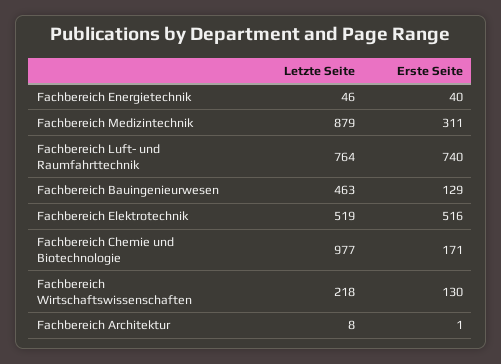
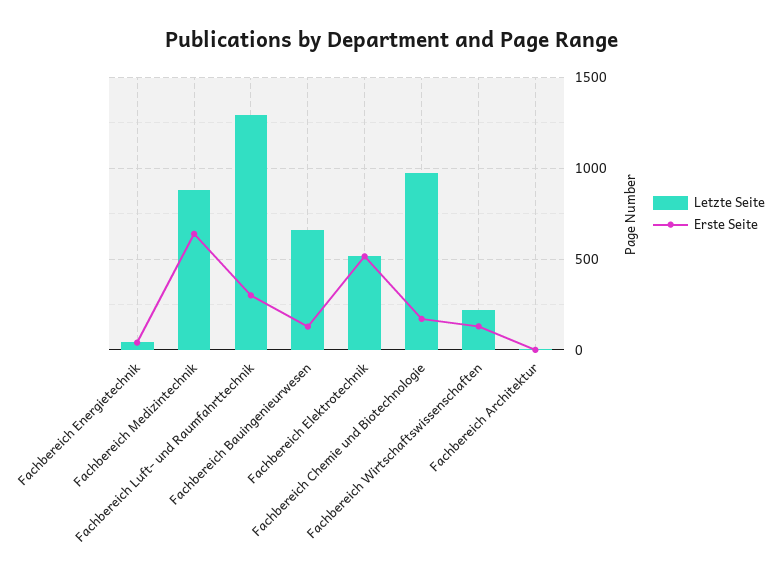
  {
    "Letzte Seite": {
      "Fachbereich Energietechnik": 46,
      "Fachbereich Medizintechnik": 879,
-     "Fachbereich Luft- und Raumfahrttechnik": 764,
+     "Fachbereich Luft- und Raumfahrttechnik": 1300,
-     "Fachbereich Bauingenieurwesen": 463,
+     "Fachbereich Bauingenieurwesen": 650,
      "Fachbereich Elektrotechnik": 519,
      "Fachbereich Chemie und Biotechnologie": 977,
      "Fachbereich Wirtschaftswissenschaften": 218,
      "Fachbereich Architektur": 8
    },
    "Erste Seite": {
      "Fachbereich Energietechnik": 40,
-     "Fachbereich Medizintechnik": 311,
+     "Fachbereich Medizintechnik": 650,
-     "Fachbereich Luft- und Raumfahrttechnik": 740,
+     "Fachbereich Luft- und Raumfahrttechnik": 300,
      "Fachbereich Bauingenieurwesen": 129,
      "Fachbereich Elektrotechnik": 516,
      "Fachbereich Chemie und Biotechnologie": 171,
      "Fachbereich Wirtschaftswissenschaften": 130,
      "Fachbereich Architektur": 1
    }
  }

